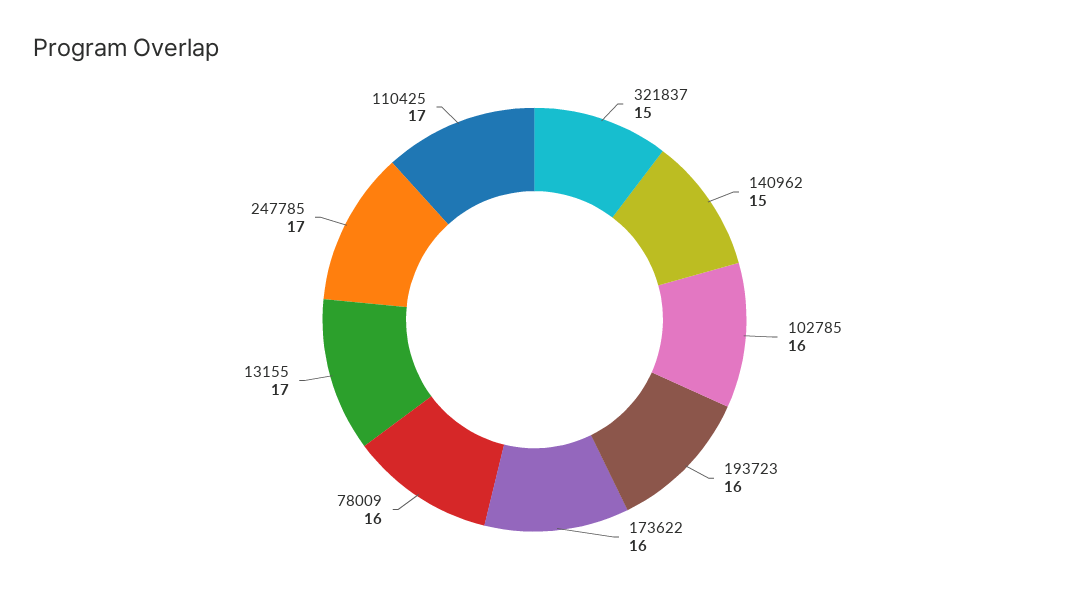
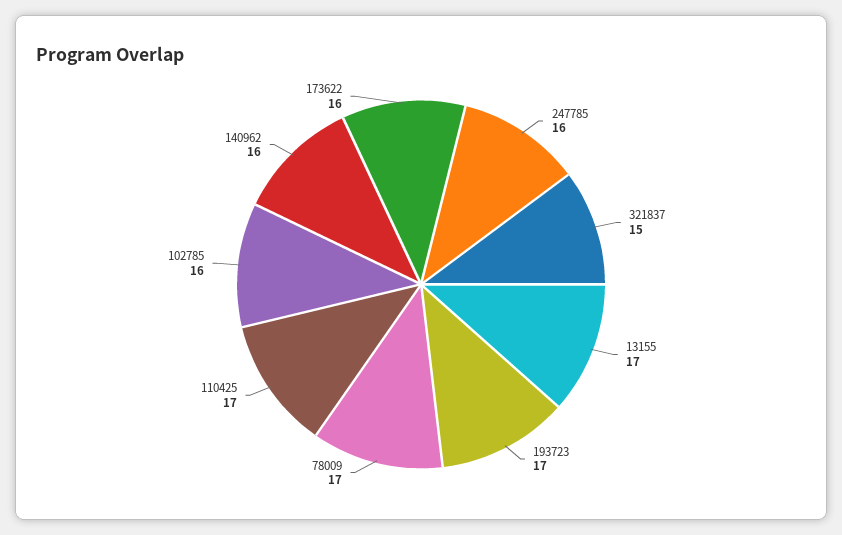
  {
    "321837": 15,
-   "140962": 15,
+   "140962": 16,
    "102785": 16,
-   "193723": 16,
+   "193723": 17,
    "173622": 16,
-   "78009": 16,
+   "78009": 17,
    "13155": 17,
-   "247785": 17,
+   "247785": 16,
    "110425": 17
  }

